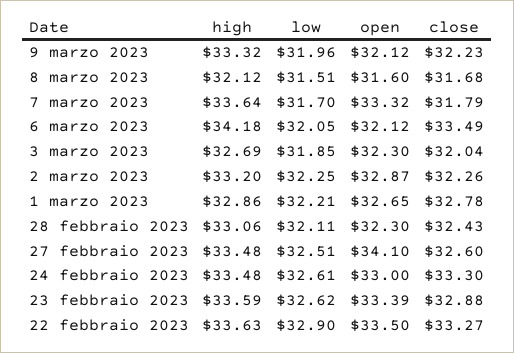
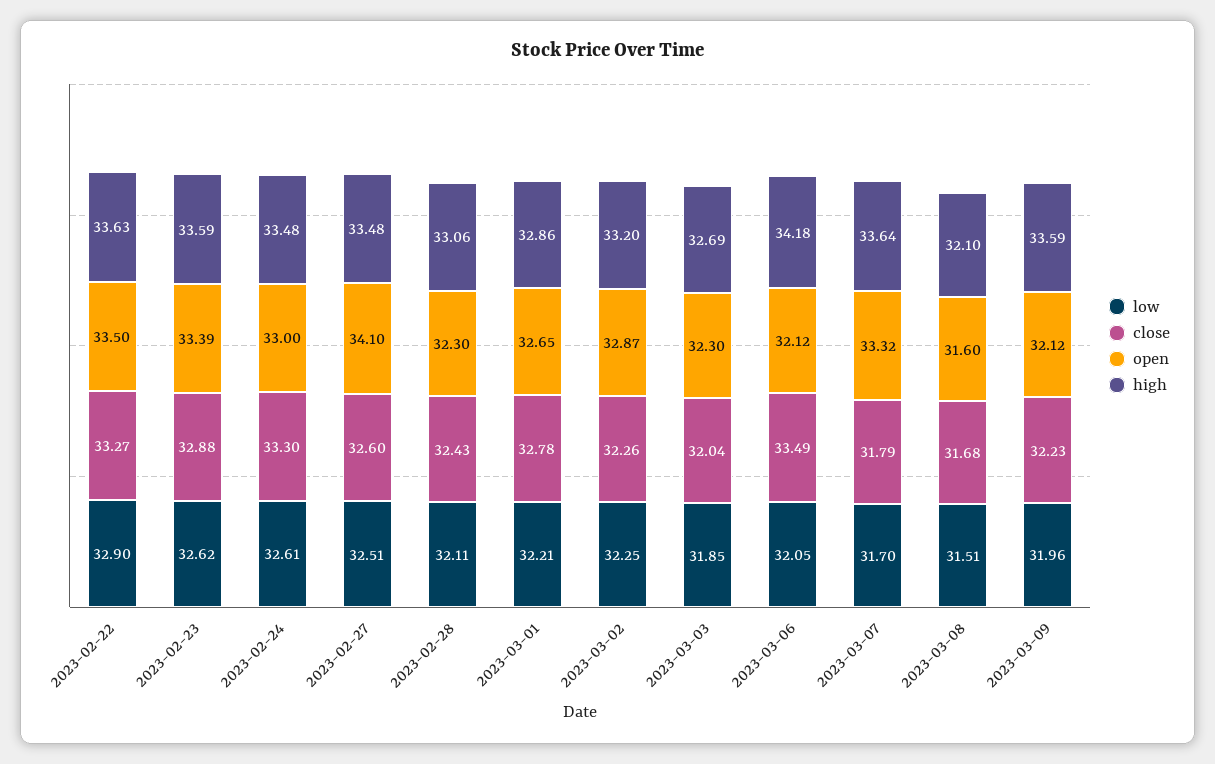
  {
    "high": {
-     "9 marzo 2023": 33.32,
+     "9 marzo 2023": 33.59,
-     "8 marzo 2023": 32.12,
+     "8 marzo 2023": 32.1,
      "7 marzo 2023": 33.64,
      "6 marzo 2023": 34.18,
      "3 marzo 2023": 32.69,
      "2 marzo 2023": 33.2,
      "1 marzo 2023": 32.86,
      "28 febbraio 2023": 33.06,
      "27 febbraio 2023": 33.48,
      "24 febbraio 2023": 33.48,
      "23 febbraio 2023": 33.59,
      "22 febbraio 2023": 33.63
    },
    "low": {
      "9 marzo 2023": 31.96,
      "8 marzo 2023": 31.51,
      "7 marzo 2023": 31.7,
      "6 marzo 2023": 32.05,
      "3 marzo 2023": 31.85,
      "2 marzo 2023": 32.25,
      "1 marzo 2023": 32.21,
      "28 febbraio 2023": 32.11,
      "27 febbraio 2023": 32.51,
      "24 febbraio 2023": 32.61,
      "23 febbraio 2023": 32.62,
      "22 febbraio 2023": 32.9
    },
    "open": {
      "9 marzo 2023": 32.12,
      "8 marzo 2023": 31.6,
      "7 marzo 2023": 33.32,
      "6 marzo 2023": 32.12,
      "3 marzo 2023": 32.3,
      "2 marzo 2023": 32.87,
      "1 marzo 2023": 32.65,
      "28 febbraio 2023": 32.3,
      "27 febbraio 2023": 34.1,
      "24 febbraio 2023": 33,
      "23 febbraio 2023": 33.39,
      "22 febbraio 2023": 33.5
    },
    "close": {
      "9 marzo 2023": 32.23,
      "8 marzo 2023": 31.68,
      "7 marzo 2023": 31.79,
      "6 marzo 2023": 33.49,
      "3 marzo 2023": 32.04,
      "2 marzo 2023": 32.26,
      "1 marzo 2023": 32.78,
      "28 febbraio 2023": 32.43,
      "27 febbraio 2023": 32.6,
      "24 febbraio 2023": 33.3,
      "23 febbraio 2023": 32.88,
      "22 febbraio 2023": 33.27
    }
  }

